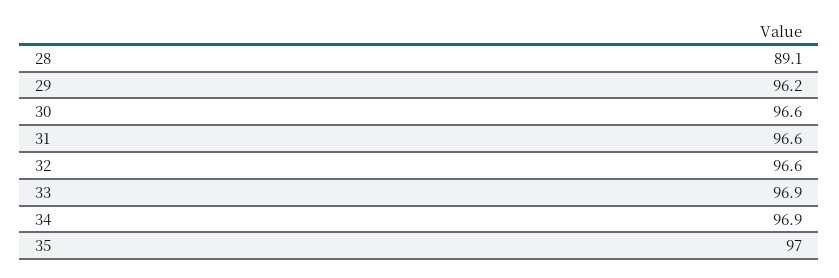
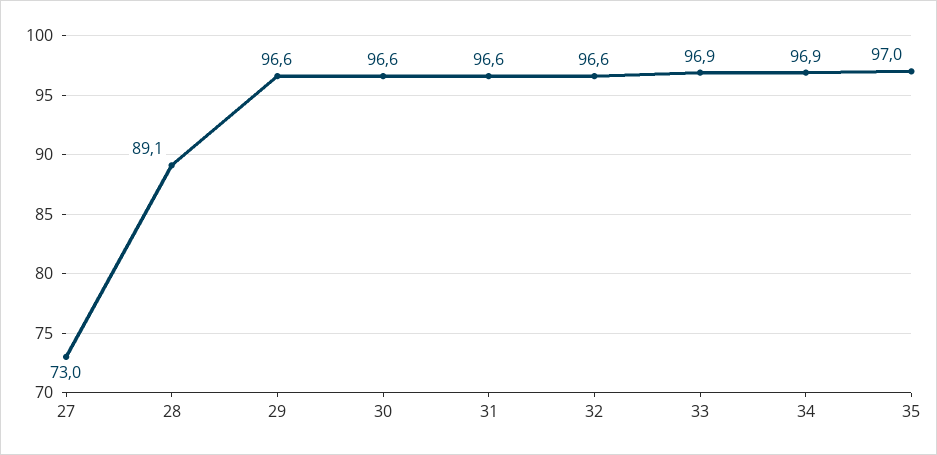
  {
    "28": 89.1,
-   "29": 96.2,
+   "29": 96.6,
    "30": 96.6,
    "31": 96.6,
    "32": 96.6,
    "33": 96.9,
    "34": 96.9,
-   "35": 97
+   "35": 97,
+   "27": 73
  }

